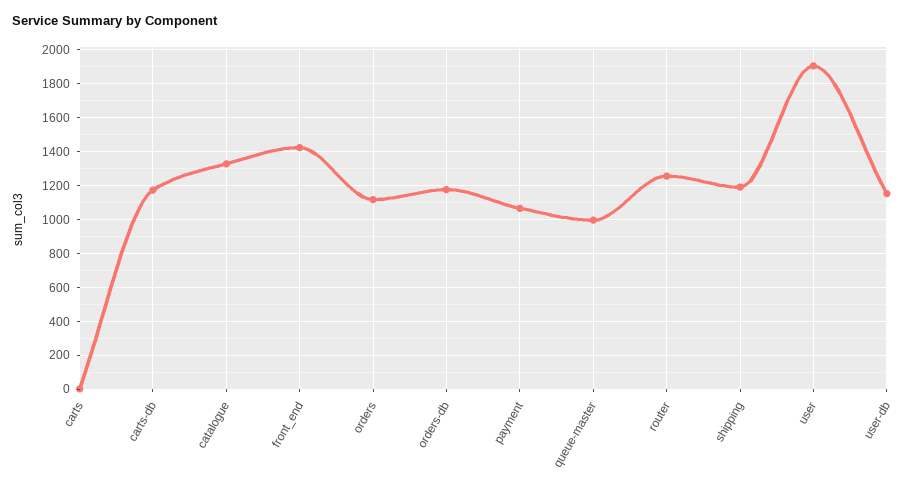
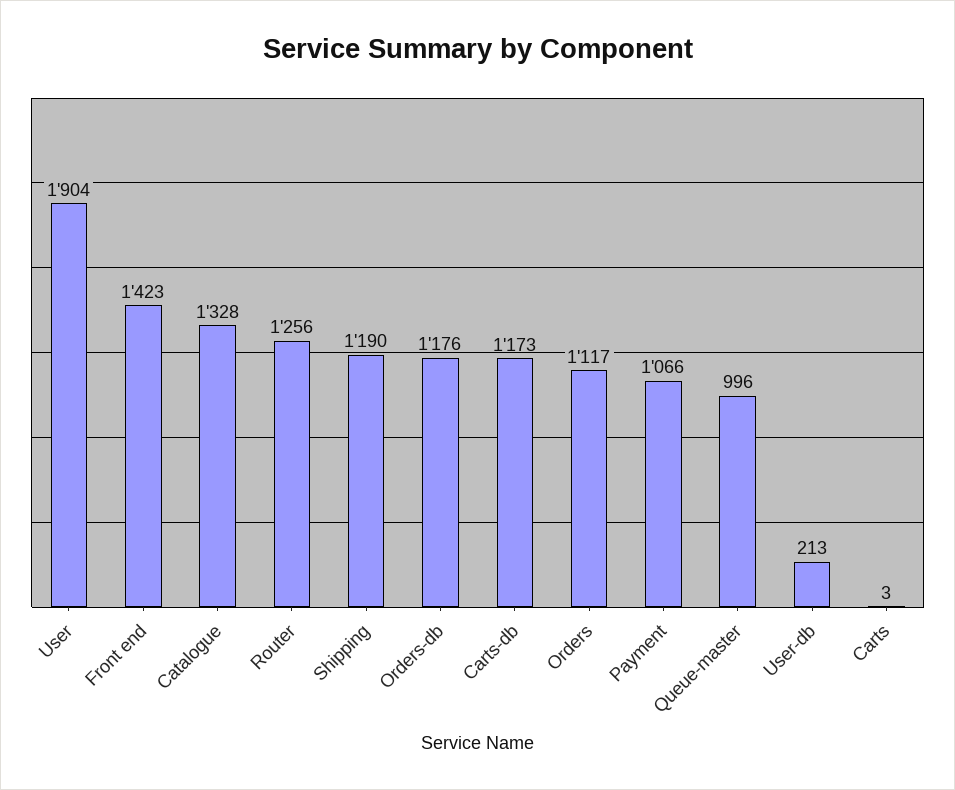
  {
    "carts": 3,
    "carts-db": 1173,
    "catalogue": 1328,
    "front_end": 1423,
    "orders": 1117,
    "orders-db": 1176,
    "payment": 1066,
    "queue-master": 996,
    "router": 1256,
    "shipping": 1190,
    "user": 1904,
-   "user-db": 1150
+   "user-db": 213
  }

